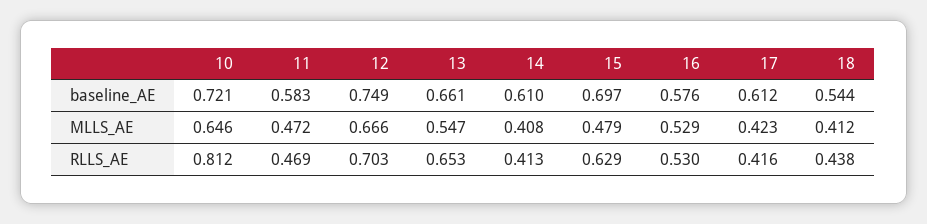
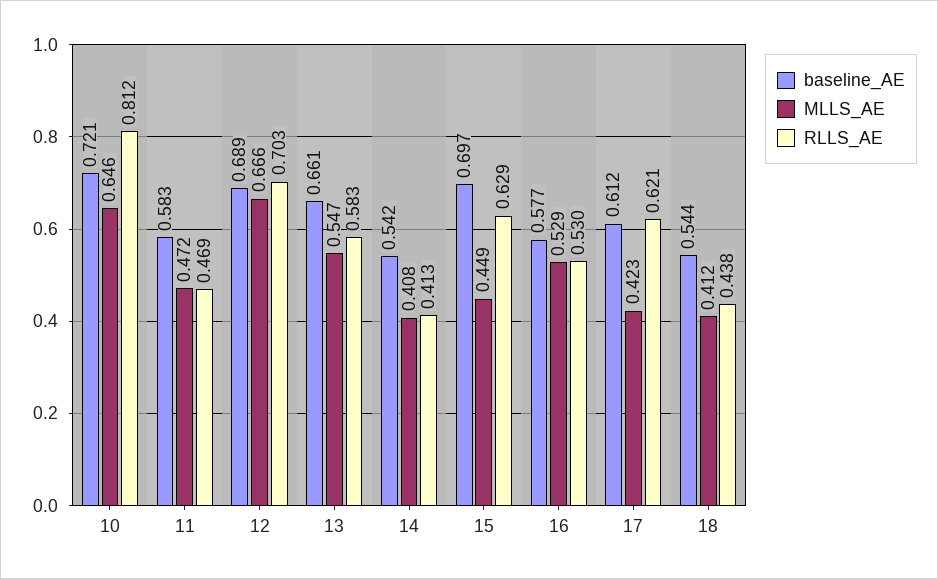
  {
    "baseline_AE": {
      "10": 0.721,
      "11": 0.583,
-     "12": 0.749,
+     "12": 0.689,
      "13": 0.661,
-     "14": 0.61,
+     "14": 0.542,
      "15": 0.697,
-     "16": 0.576,
+     "16": 0.577,
      "17": 0.612,
      "18": 0.544
    },
    "MLLS_AE": {
      "10": 0.646,
      "11": 0.472,
      "12": 0.666,
      "13": 0.547,
      "14": 0.408,
-     "15": 0.479,
+     "15": 0.449,
      "16": 0.529,
      "17": 0.423,
      "18": 0.412
    },
    "RLLS_AE": {
      "10": 0.812,
      "11": 0.469,
      "12": 0.703,
-     "13": 0.653,
+     "13": 0.583,
      "14": 0.413,
      "15": 0.629,
      "16": 0.53,
-     "17": 0.416,
+     "17": 0.621,
      "18": 0.438
    }
  }

